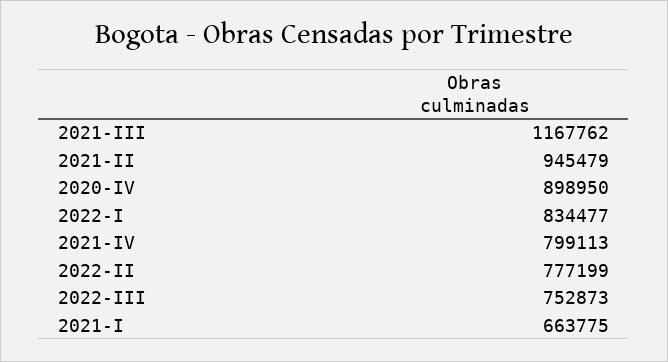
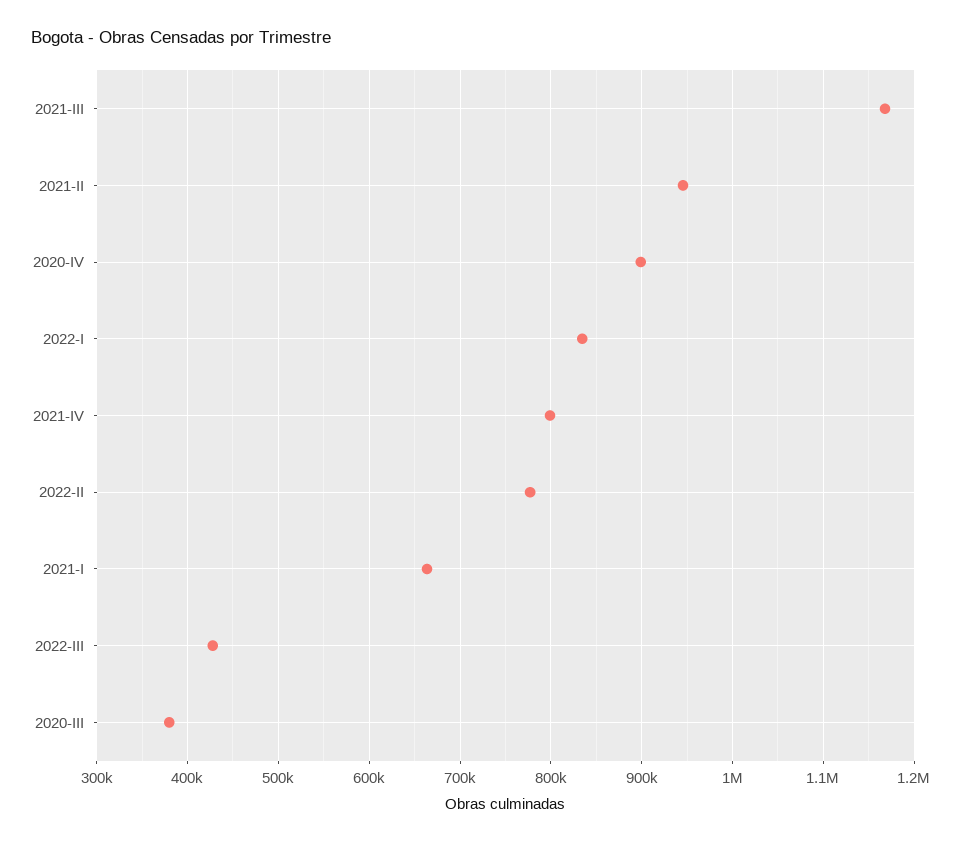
  {
    "2021-III": 1167762,
    "2021-II": 945479,
    "2020-IV": 898950,
    "2022-I": 834477,
    "2021-IV": 799113,
    "2022-II": 777199,
-   "2022-III": 752873,
+   "2022-III": 430000,
-   "2021-I": 663775
+   "2021-I": 663775,
+   "2020-III": 380000
  }

